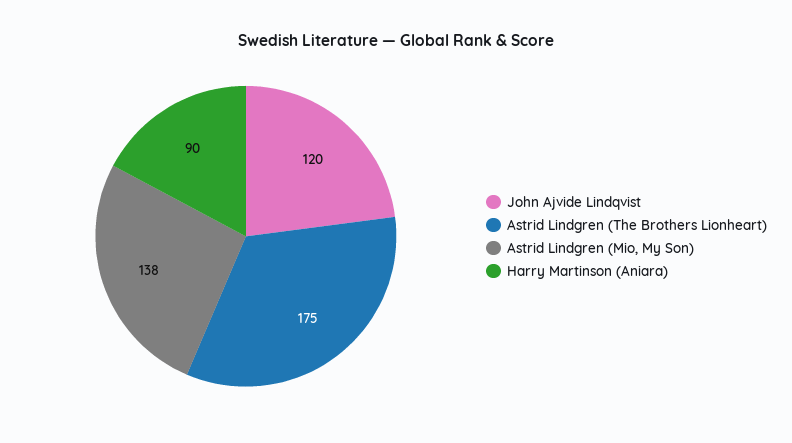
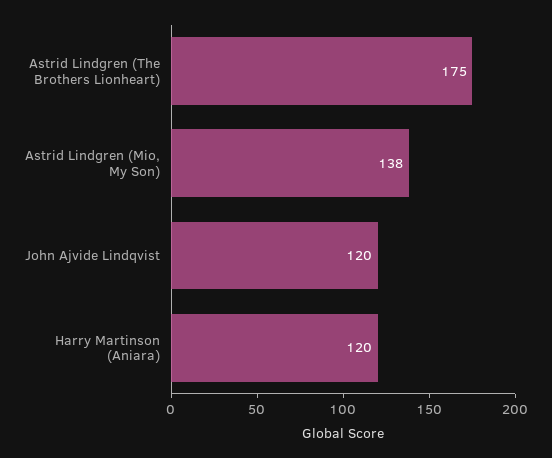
  {
    "John Ajvide Lindqvist": 120,
    "Astrid Lindgren (The Brothers Lionheart)": 175,
    "Astrid Lindgren (Mio, My Son)": 138,
-   "Harry Martinson (Aniara)": 90
+   "Harry Martinson (Aniara)": 120
  }

